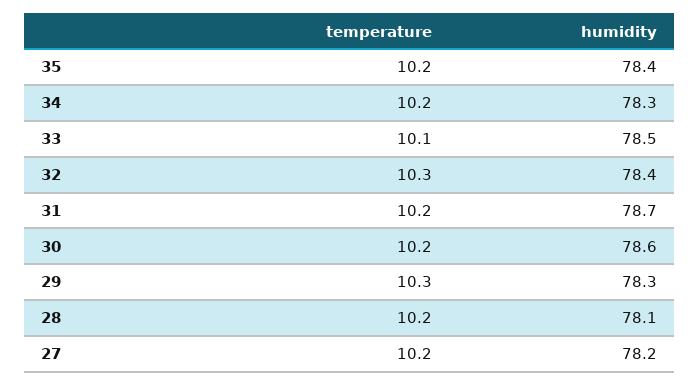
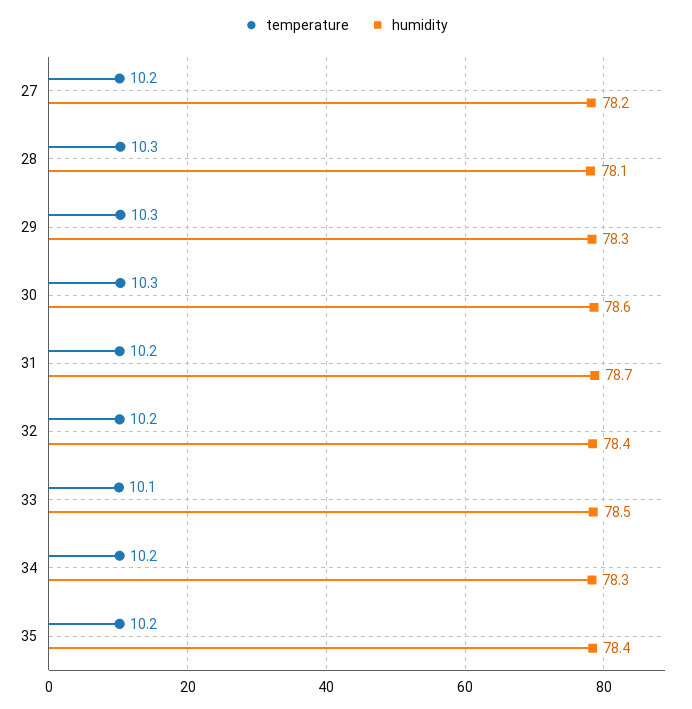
  {
    "temperature": {
      "35": 10.2,
      "34": 10.2,
      "33": 10.1,
-     "32": 10.3,
+     "32": 10.2,
      "31": 10.2,
-     "30": 10.2,
+     "30": 10.3,
      "29": 10.3,
-     "28": 10.2,
+     "28": 10.3,
      "27": 10.2
    },
    "humidity": {
      "35": 78.4,
      "34": 78.3,
      "33": 78.5,
      "32": 78.4,
      "31": 78.7,
      "30": 78.6,
      "29": 78.3,
      "28": 78.1,
      "27": 78.2
    }
  }

